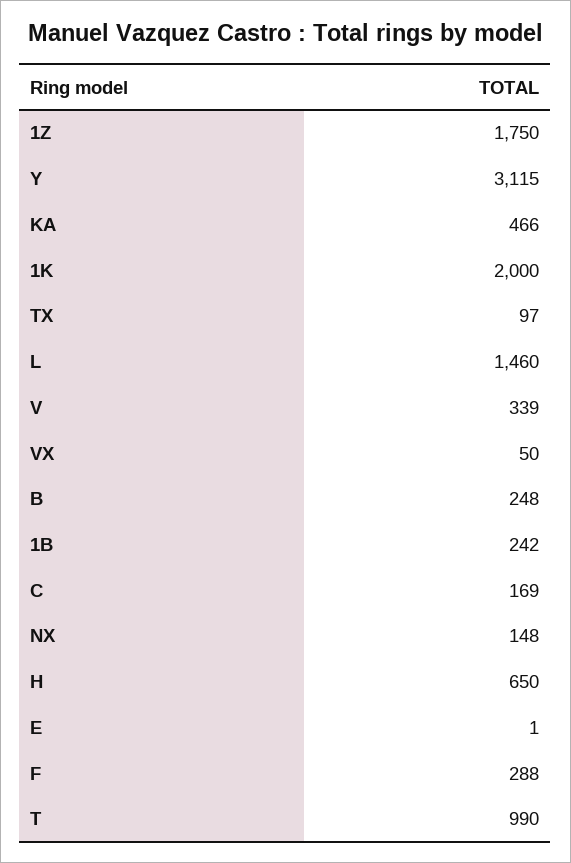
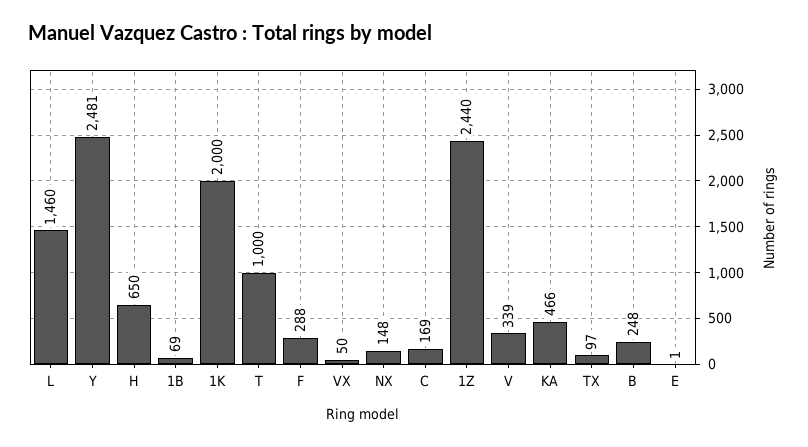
  {
-   "1Z": 1750,
+   "1Z": 2440,
-   "Y": 3115,
+   "Y": 2481,
    "KA": 466,
    "1K": 2000,
    "TX": 97,
    "L": 1460,
    "V": 339,
    "VX": 50,
    "B": 248,
-   "1B": 242,
+   "1B": 69,
    "C": 169,
    "NX": 148,
    "H": 650,
    "E": 1,
    "F": 288,
-   "T": 990
+   "T": 1000
  }

